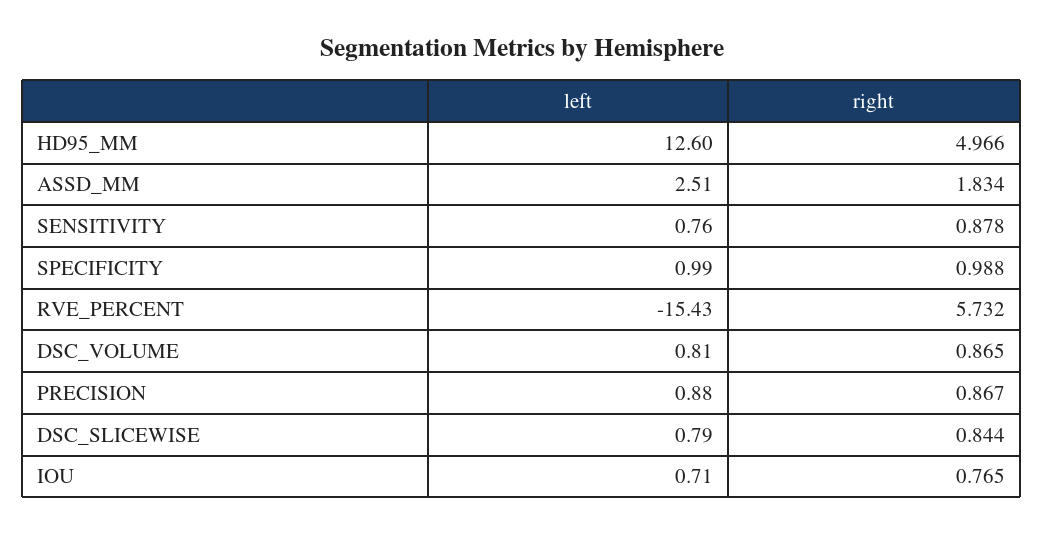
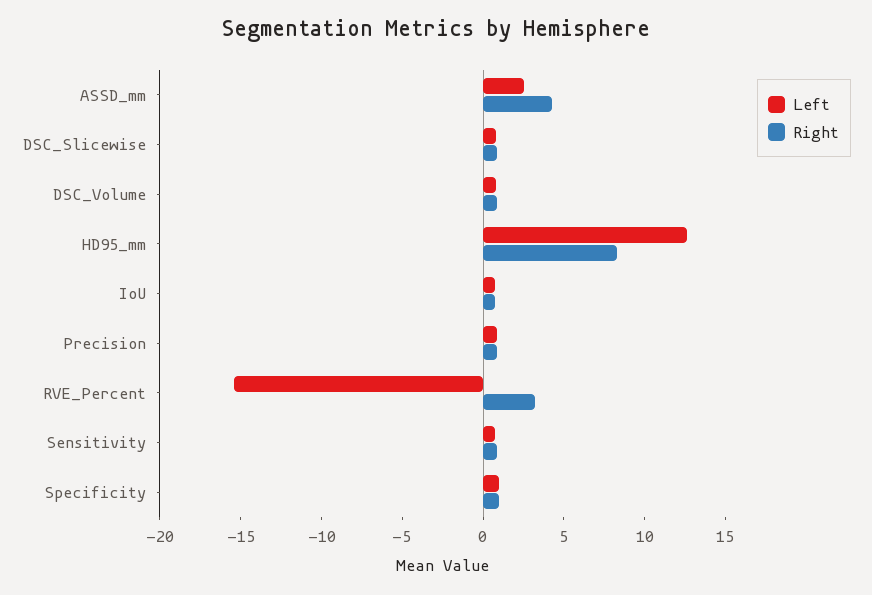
  {
    "left": {
      "HD95_MM": 12.6,
      "ASSD_MM": 2.51,
      "SENSITIVITY": 0.76,
      "SPECIFICITY": 0.99,
      "RVE_PERCENT": -15.43,
      "DSC_VOLUME": 0.81,
      "PRECISION": 0.88,
      "DSC_SLICEWISE": 0.79,
      "IOU": 0.71
    },
    "right": {
-     "HD95_MM": 4.966,
+     "HD95_MM": 8,
-     "ASSD_MM": 1.834,
+     "ASSD_MM": 4,
      "SENSITIVITY": 0.878,
      "SPECIFICITY": 0.988,
-     "RVE_PERCENT": 5.732,
+     "RVE_PERCENT": 3,
      "DSC_VOLUME": 0.865,
      "PRECISION": 0.867,
      "DSC_SLICEWISE": 0.844,
      "IOU": 0.765
    }
  }

